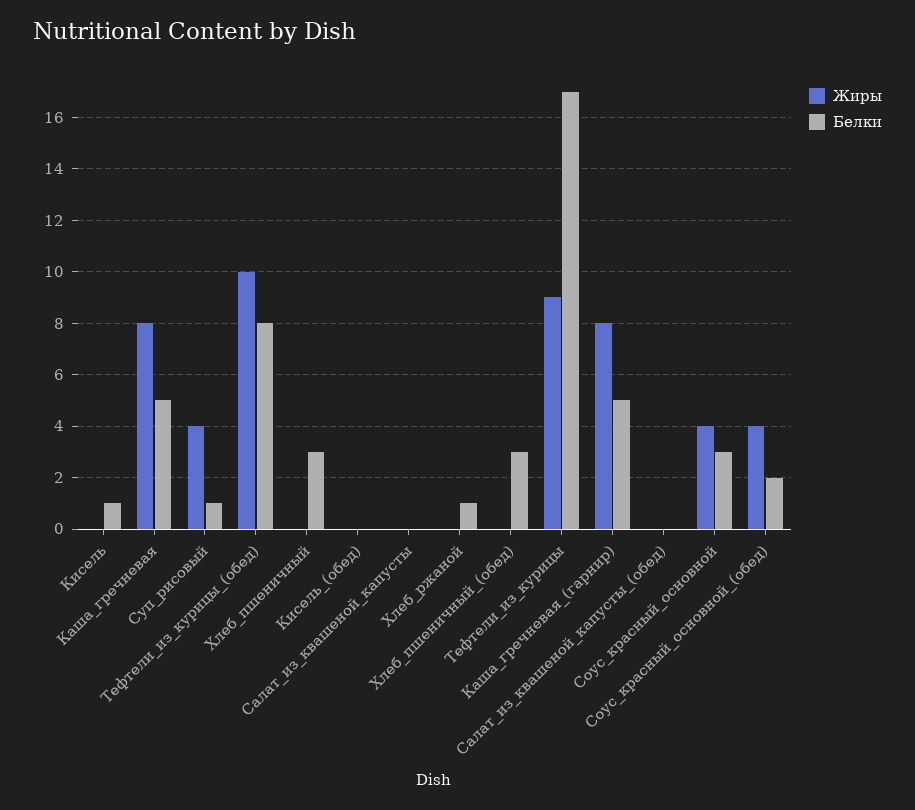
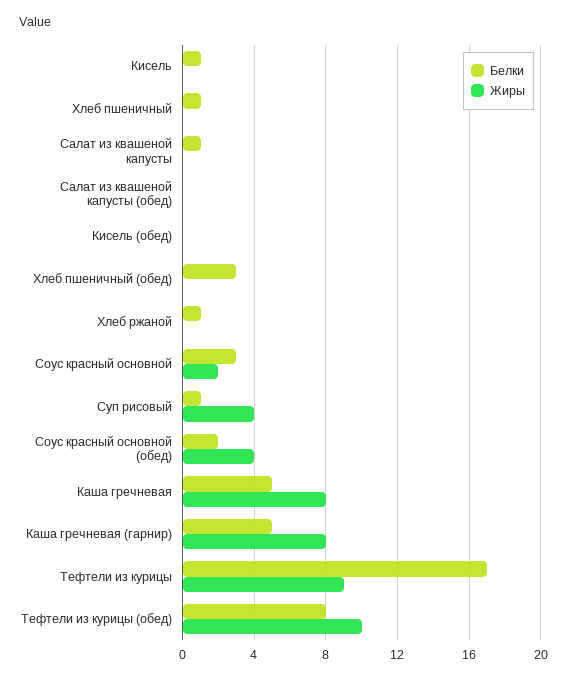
  {
    "Жиры": {
      "Кисель": 0,
      "Каша_гречневая": 8,
      "Суп_рисовый": 4,
      "Тефтели_из_курицы_(обед)": 10,
      "Хлеб_пшеничный": 0,
      "Кисель_(обед)": 0,
      "Салат_из_квашеной_капусты": 0,
      "Хлеб_ржаной": 0,
      "Хлеб_пшеничный_(обед)": 0,
      "Тефтели_из_курицы": 9,
      "Каша_гречневая_(гарнир)": 8,
      "Салат_из_квашеной_капусты_(обед)": 0,
-     "Соус_красный_основной": 4,
+     "Соус_красный_основной": 2,
      "Соус_красный_основной_(обед)": 4
    },
    "Белки": {
      "Кисель": 1,
      "Каша_гречневая": 5,
      "Суп_рисовый": 1,
      "Тефтели_из_курицы_(обед)": 8,
-     "Хлеб_пшеничный": 3,
+     "Хлеб_пшеничный": 1,
      "Кисель_(обед)": 0,
-     "Салат_из_квашеной_капусты": 0,
+     "Салат_из_квашеной_капусты": 1,
      "Хлеб_ржаной": 1,
      "Хлеб_пшеничный_(обед)": 3,
      "Тефтели_из_курицы": 17,
      "Каша_гречневая_(гарнир)": 5,
      "Салат_из_квашеной_капусты_(обед)": 0,
      "Соус_красный_основной": 3,
      "Соус_красный_основной_(обед)": 2
    }
  }

